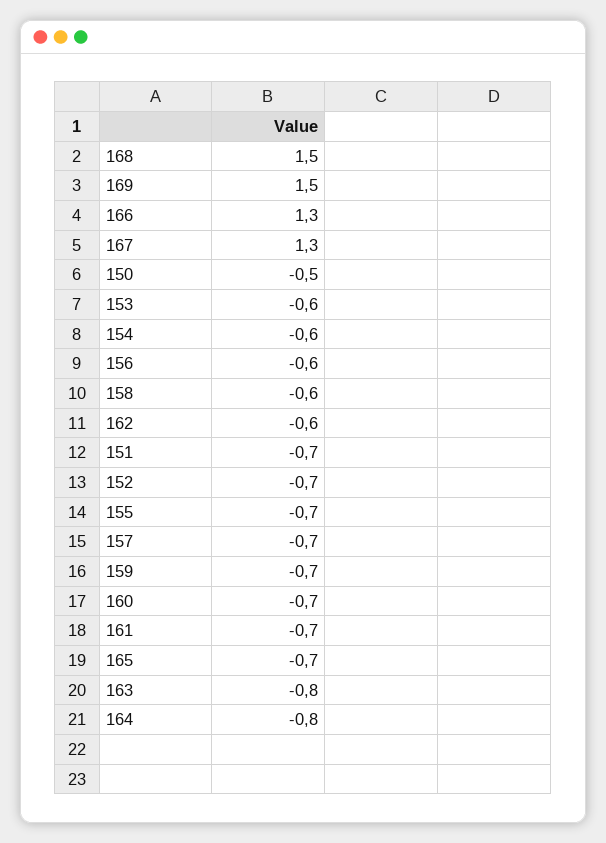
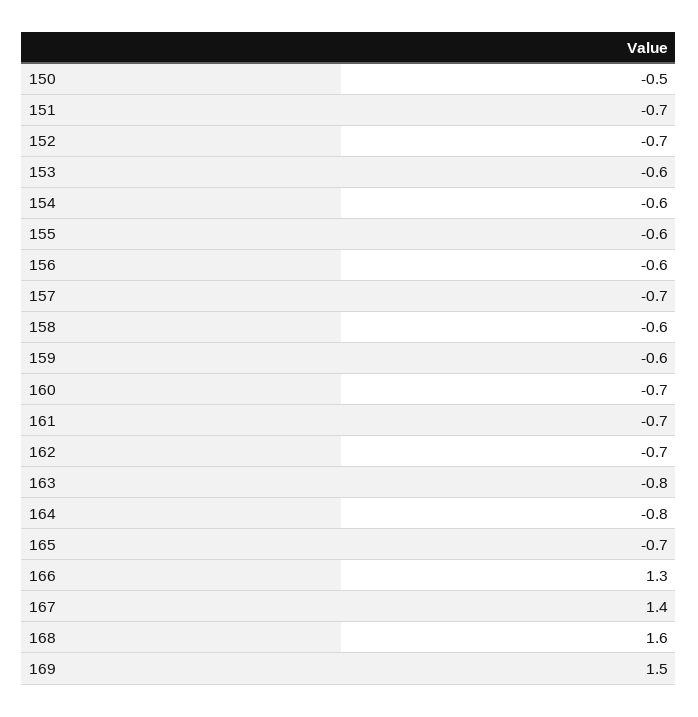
  {
-   "168": 1.5,
+   "168": 1.6,
    "169": 1.5,
    "166": 1.3,
-   "167": 1.3,
+   "167": 1.4,
    "150": -0.5,
    "153": -0.6,
    "154": -0.6,
    "156": -0.6,
    "158": -0.6,
-   "162": -0.6,
+   "162": -0.7,
    "151": -0.7,
    "152": -0.7,
-   "155": -0.7,
+   "155": -0.6,
    "157": -0.7,
-   "159": -0.7,
+   "159": -0.6,
    "160": -0.7,
    "161": -0.7,
    "165": -0.7,
    "163": -0.8,
    "164": -0.8
  }

